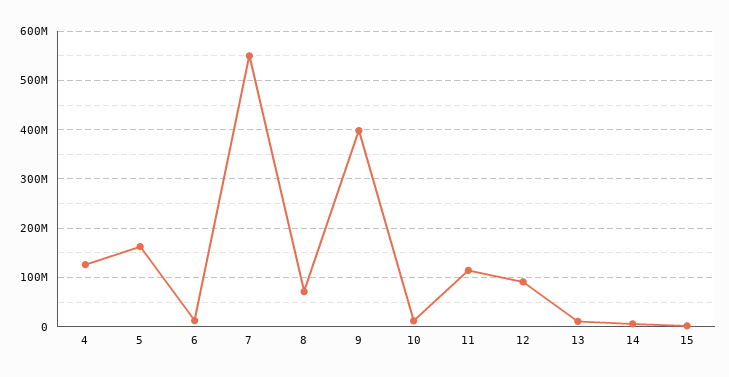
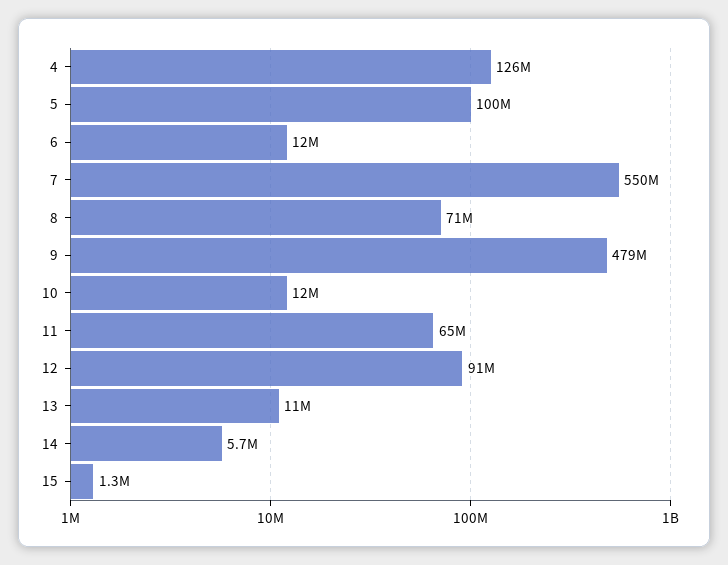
  {
    "4": 126000000,
-   "5": 160000000,
+   "5": 100000000,
    "6": 12000000,
    "7": 550000000,
    "8": 71000000,
-   "9": 400000000,
+   "9": 479000000,
    "10": 12000000,
-   "11": 120000000,
+   "11": 65000000,
    "12": 91000000,
    "13": 11000000,
    "14": 5700000,
    "15": 1300000
  }

